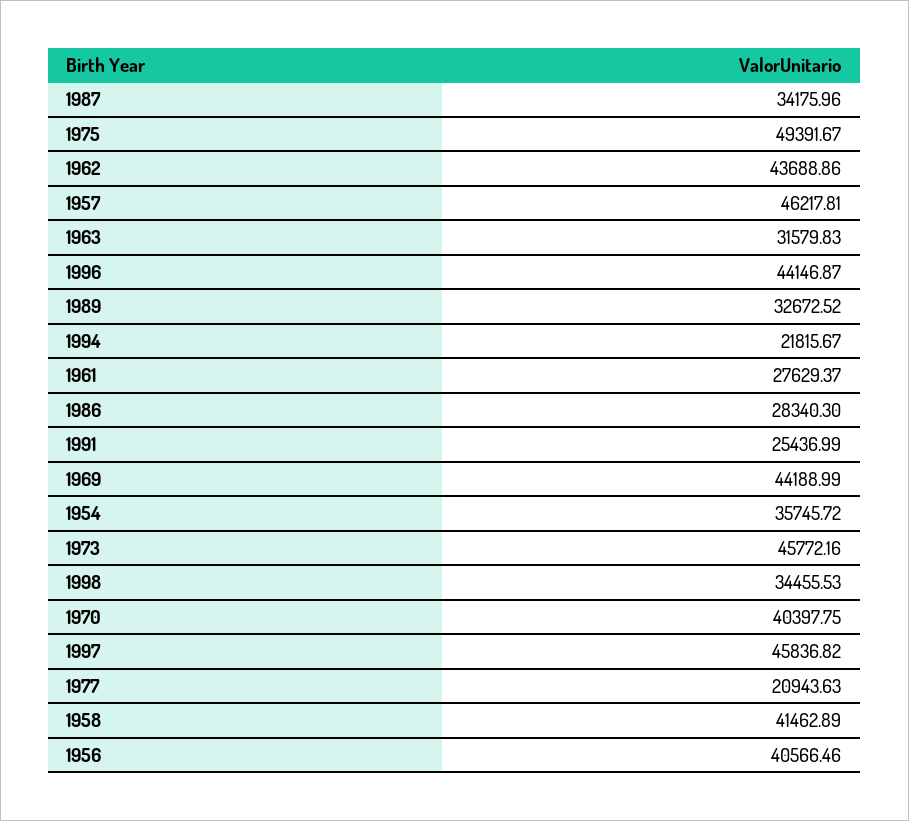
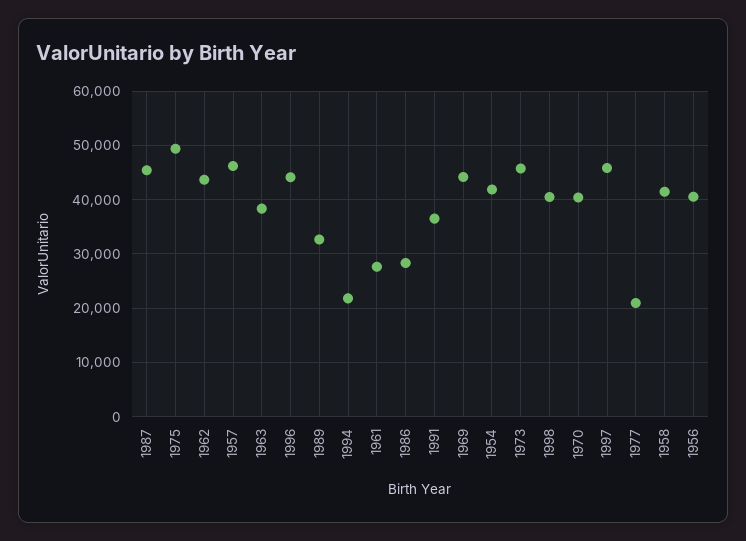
  {
-   "1987": 34175.96,
+   "1987": 46000,
    "1975": 49391.67,
    "1962": 43688.86,
    "1957": 46217.81,
-   "1963": 31579.83,
+   "1963": 38000,
    "1996": 44146.87,
    "1989": 32672.52,
    "1994": 21815.67,
    "1961": 27629.37,
    "1986": 28340.3,
-   "1991": 25436.99,
+   "1991": 36000,
    "1969": 44188.99,
-   "1954": 35745.72,
+   "1954": 42000,
    "1973": 45772.16,
-   "1998": 34455.53,
+   "1998": 40000,
    "1970": 40397.75,
    "1997": 45836.82,
    "1977": 20943.63,
    "1958": 41462.89,
    "1956": 40566.46
  }

